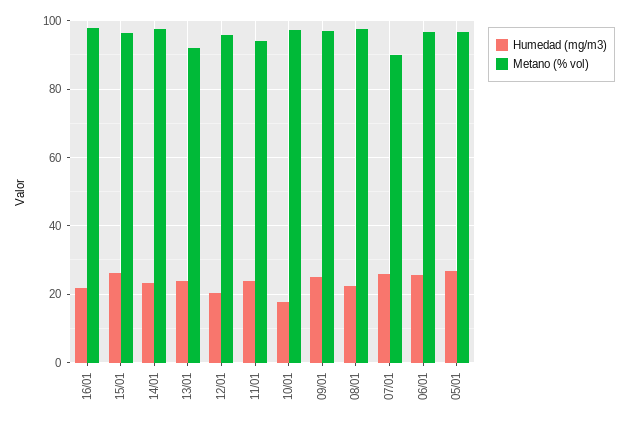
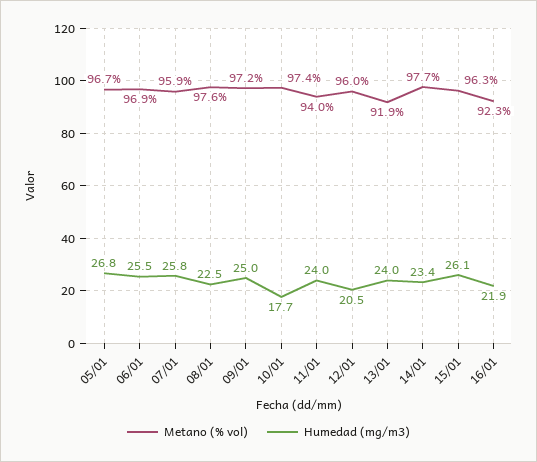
  {
    "Humedad (mg/m3)": {
      "16/01": 21.9,
      "15/01": 26.1,
      "14/01": 23.4,
      "13/01": 24,
      "12/01": 20.5,
      "11/01": 24,
      "10/01": 17.7,
      "09/01": 25,
      "08/01": 22.5,
      "07/01": 25.8,
      "06/01": 25.5,
      "05/01": 26.8
    },
    "Metano (% vol)": {
-     "16/01": 98,
+     "16/01": 92.3,
      "15/01": 96.3,
      "14/01": 97.7,
      "13/01": 91.9,
      "12/01": 96,
      "11/01": 94,
      "10/01": 97.4,
      "09/01": 97.2,
      "08/01": 97.6,
-     "07/01": 90,
+     "07/01": 95.9,
      "06/01": 96.9,
      "05/01": 96.7
    }
  }

